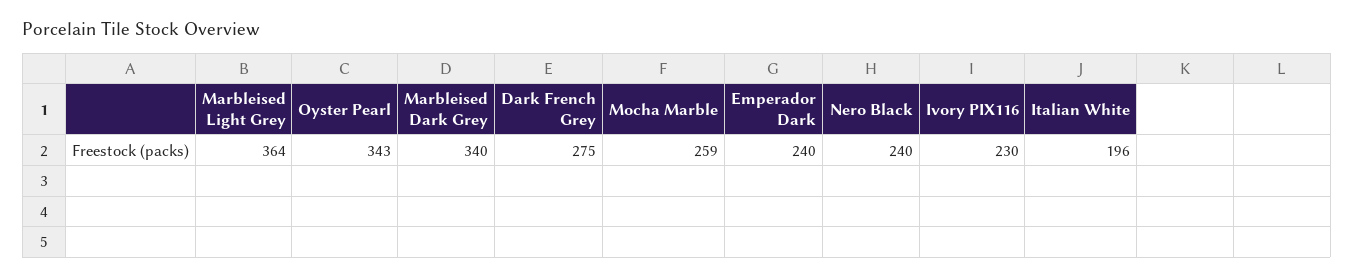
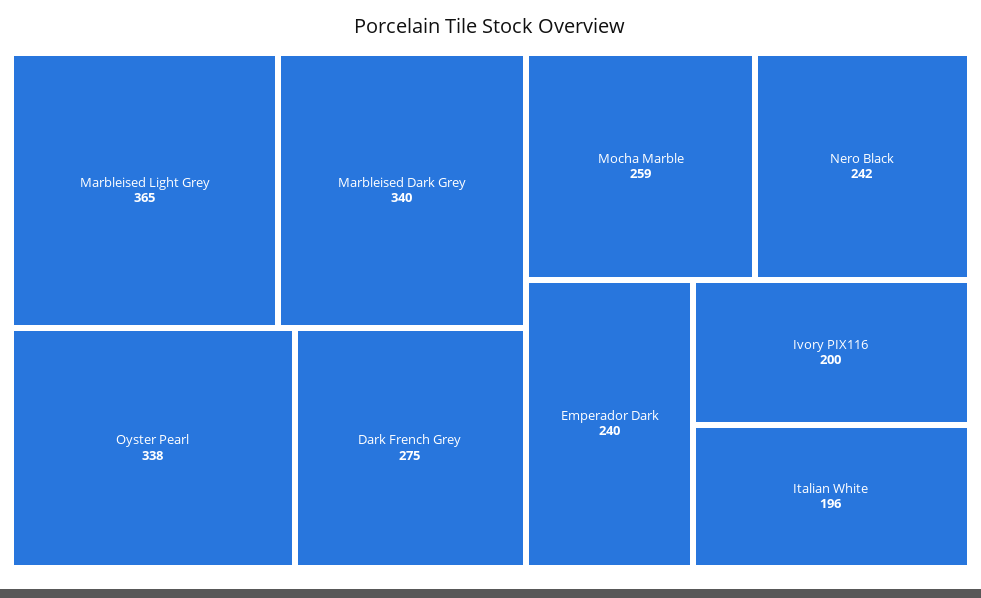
  {
-   "Marbleised Light Grey": 364,
+   "Marbleised Light Grey": 365,
-   "Oyster Pearl": 343,
+   "Oyster Pearl": 338,
    "Marbleised Dark Grey": 340,
    "Dark French Grey": 275,
    "Mocha Marble": 259,
    "Emperador Dark": 240,
-   "Nero Black": 240,
+   "Nero Black": 242,
-   "Ivory PIX116": 230,
+   "Ivory PIX116": 200,
    "Italian White": 196
  }

